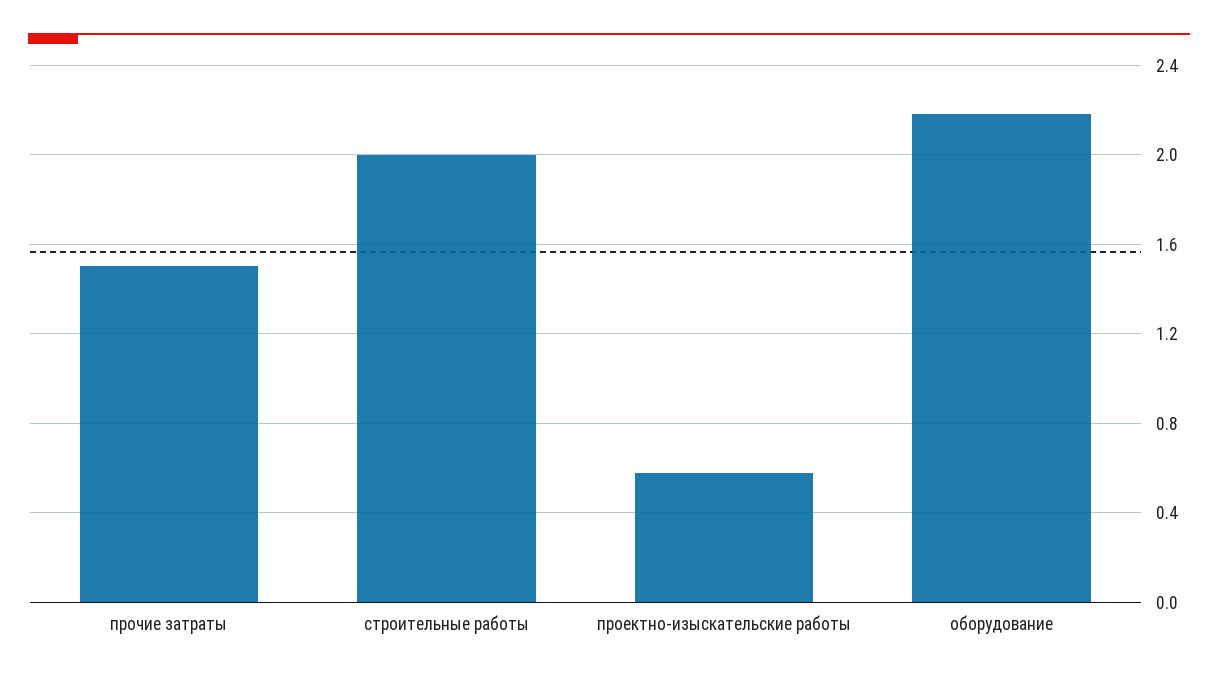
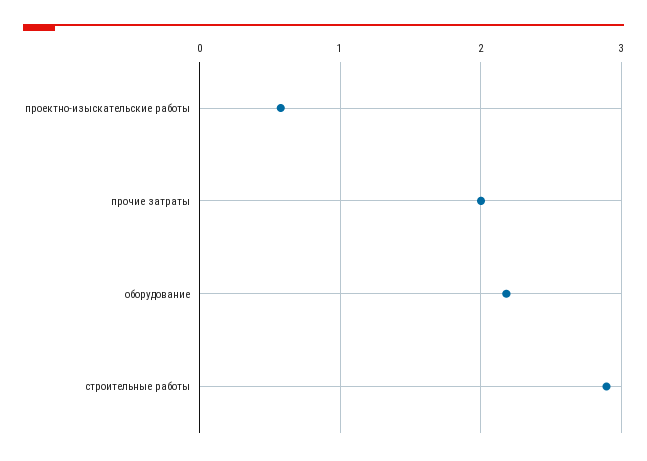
  {
-   "прочие затраты": 1.5,
+   "прочие затраты": 2,
-   "строительные работы": 2,
+   "строительные работы": 2.9,
    "проектно-изыскательские работы": 0.6,
    "оборудование": 2.2
  }

